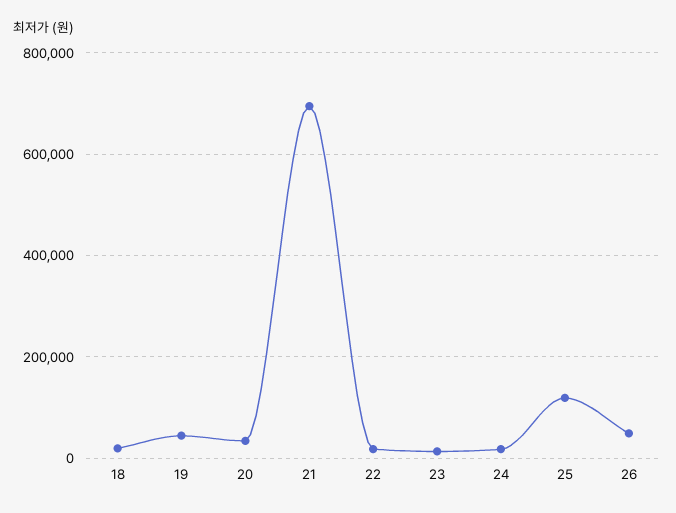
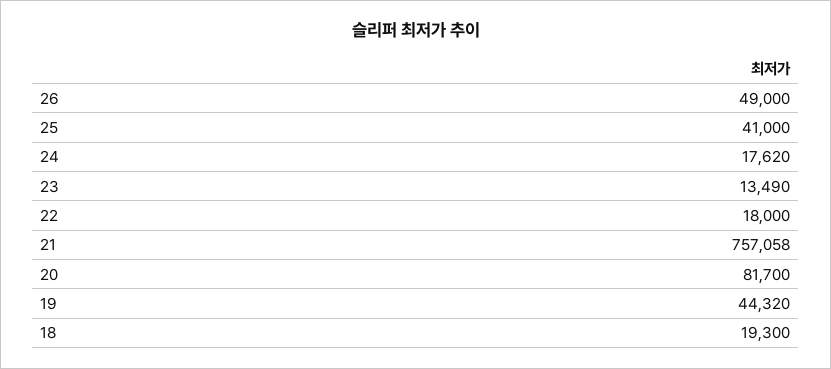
  {
    "18": 19300,
    "19": 44320,
-   "20": 40000,
+   "20": 81700,
-   "21": 700000,
+   "21": 757058,
    "22": 18000,
    "23": 13490,
    "24": 17620,
-   "25": 120000,
+   "25": 41000,
    "26": 49000
  }

